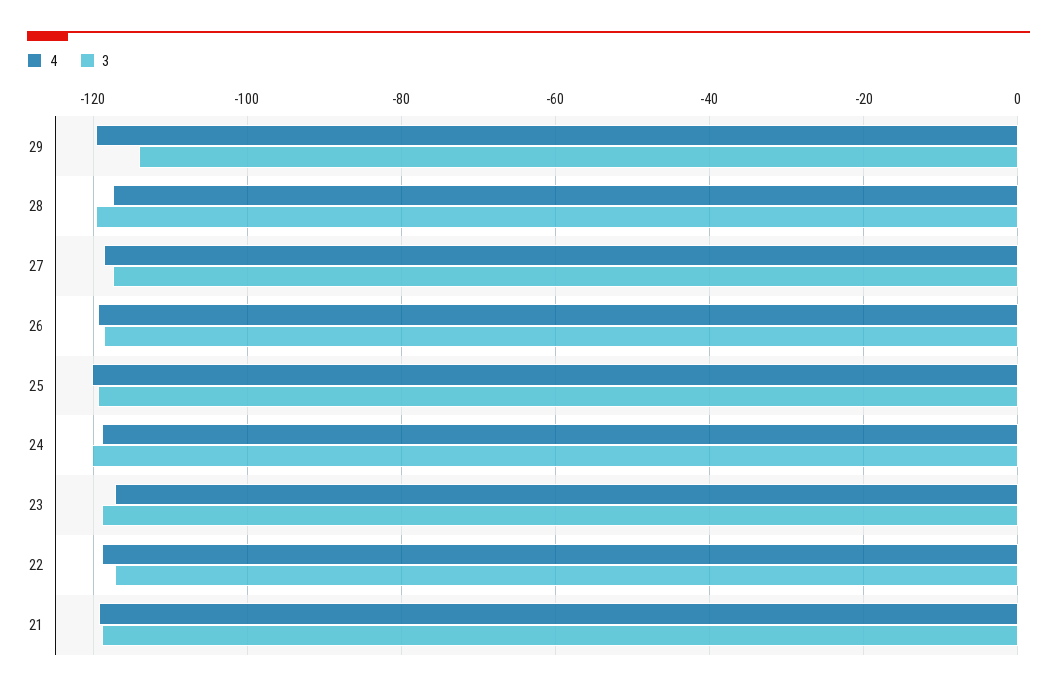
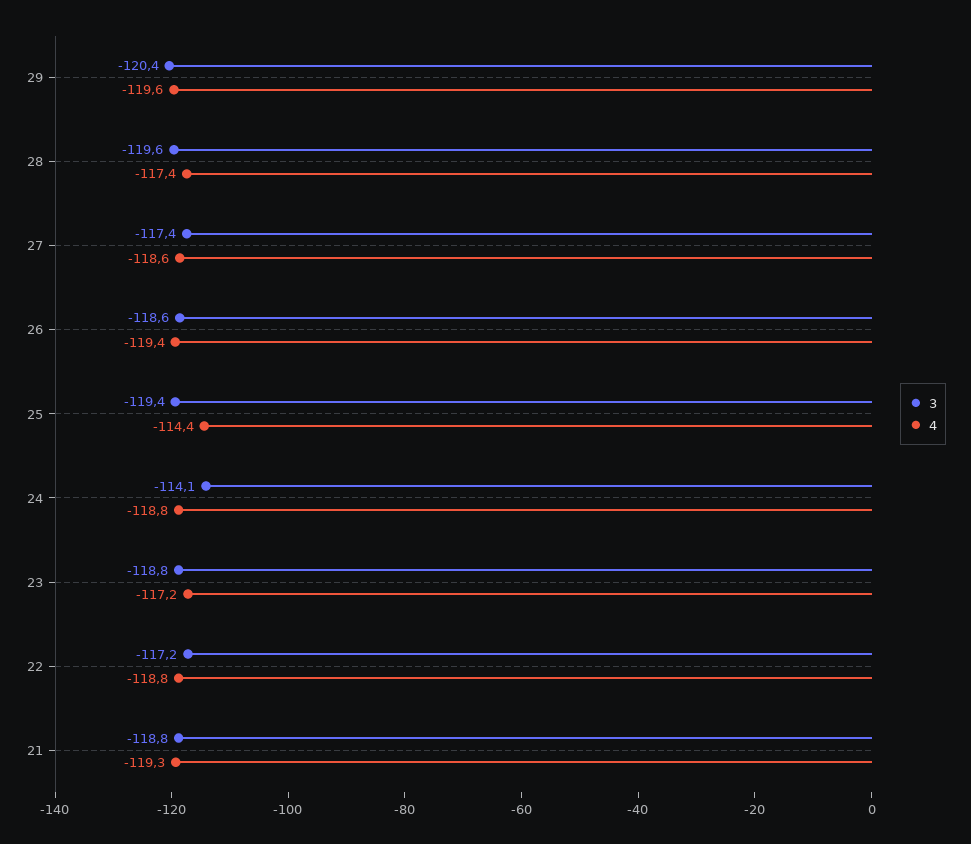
  {
    "4": {
      "29": -119.6,
      "28": -117.4,
      "27": -118.6,
      "26": -119.4,
-     "25": -120,
+     "25": -114.4,
      "24": -118.8,
      "23": -117.2,
      "22": -118.8,
      "21": -119.3
    },
    "3": {
-     "29": -114,
+     "29": -120.4,
      "28": -119.6,
      "27": -117.4,
      "26": -118.6,
      "25": -119.4,
-     "24": -120,
+     "24": -114.1,
      "23": -118.8,
      "22": -117.2,
      "21": -118.8
    }
  }

